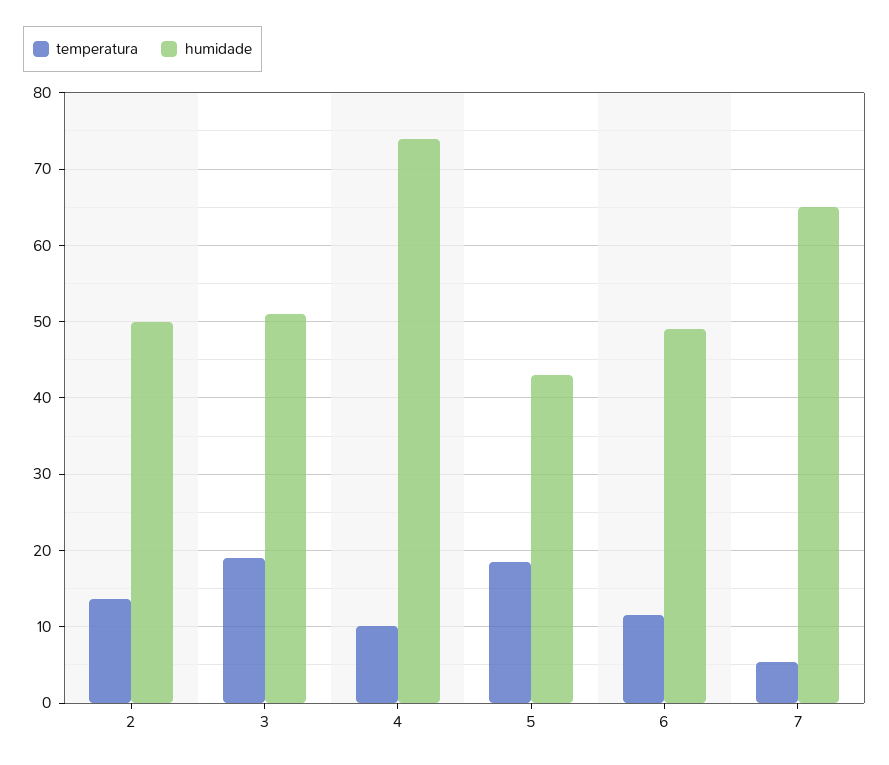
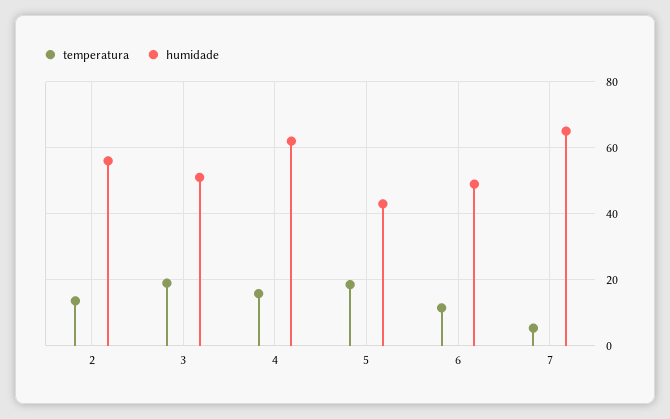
  {
    "temperatura": {
      "2": 14,
      "3": 19,
-     "4": 10,
+     "4": 16,
      "5": 19,
      "6": 12,
      "7": 5
    },
    "humidade": {
-     "2": 50,
+     "2": 56,
      "3": 51,
-     "4": 74,
+     "4": 62,
      "5": 43,
      "6": 49,
      "7": 65
    }
  }

